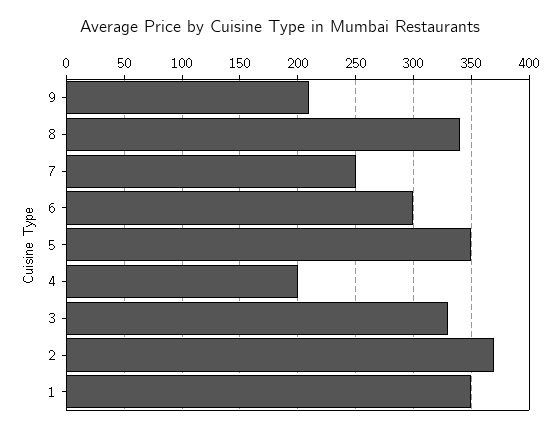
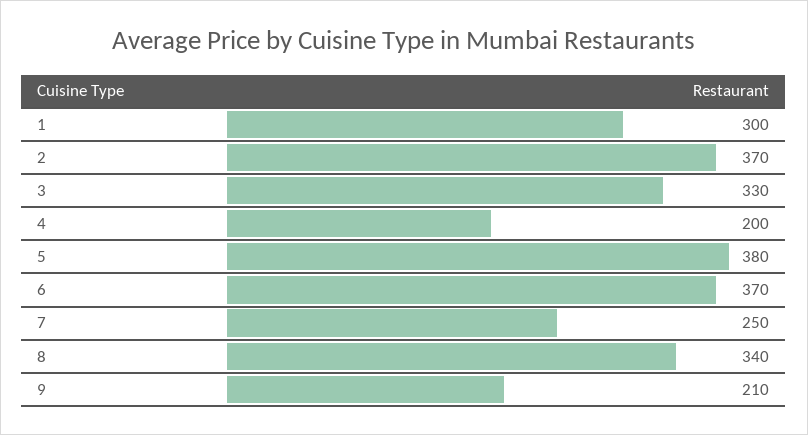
  {
    "9": 210,
    "8": 340,
    "7": 250,
-   "6": 300,
+   "6": 370,
-   "5": 350,
+   "5": 380,
    "4": 200,
    "3": 330,
    "2": 370,
-   "1": 350
+   "1": 300
  }

